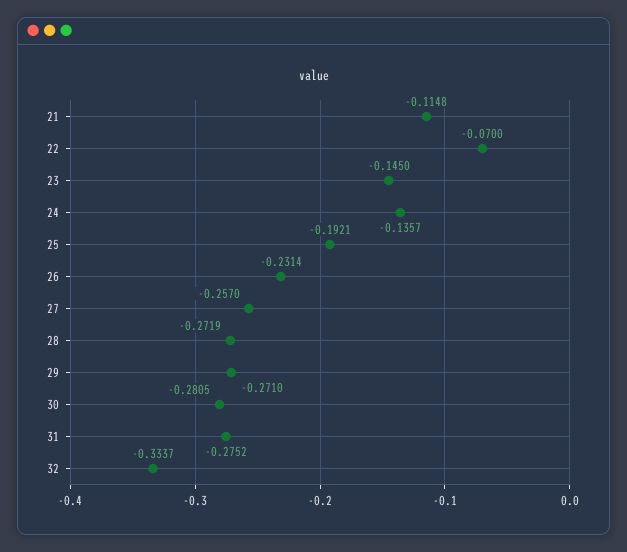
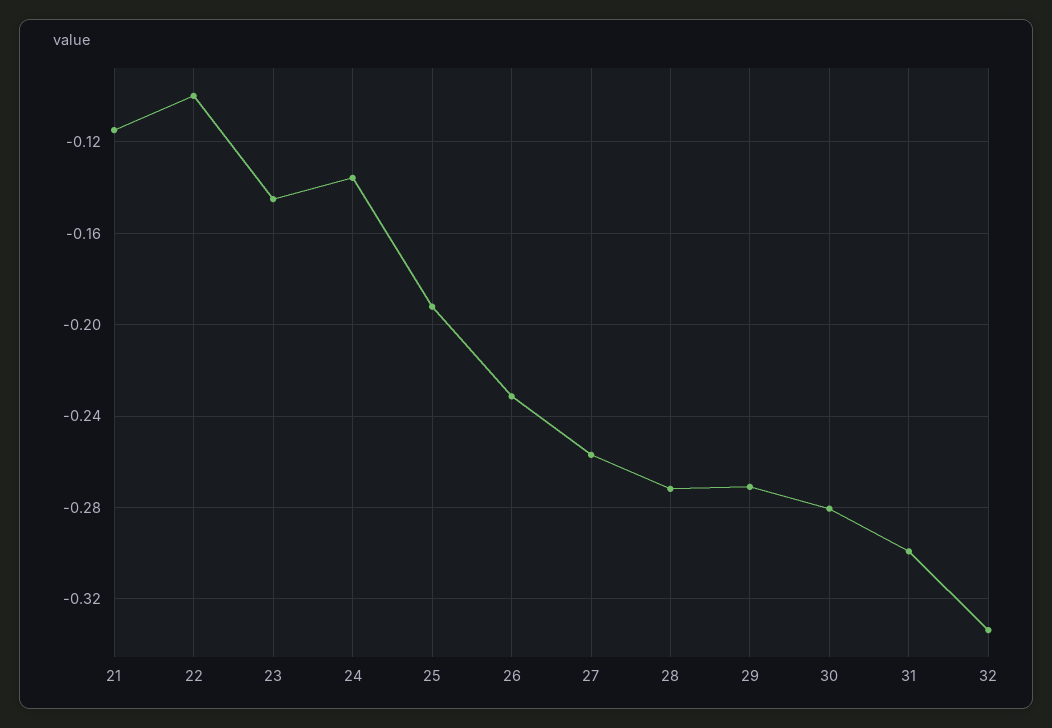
  {
    "21": -0.1148,
-   "22": -0.07,
+   "22": -0.1,
    "23": -0.145,
    "24": -0.1357,
    "25": -0.1921,
    "26": -0.2314,
    "27": -0.257,
    "28": -0.2719,
    "29": -0.271,
    "30": -0.2805,
-   "31": -0.2752,
+   "31": -0.3,
    "32": -0.3337
  }

